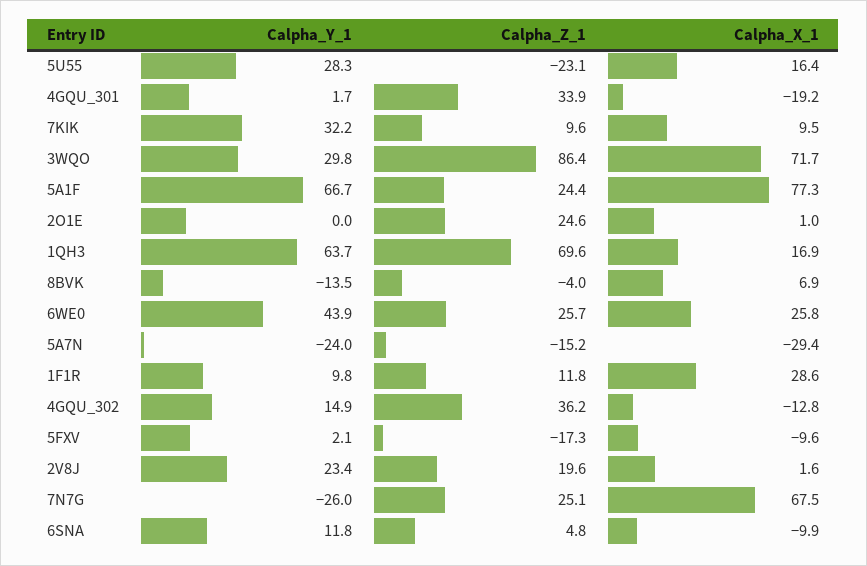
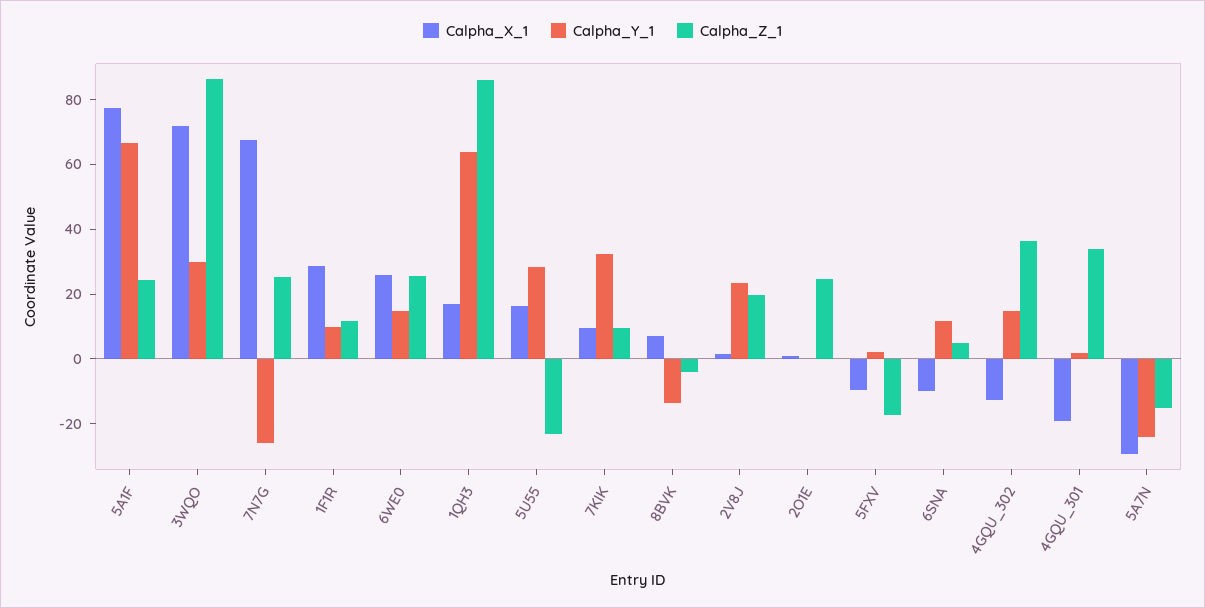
  {
    "Calpha_Y_1": {
      "5U55": 28.3,
      "4GQU_301": 1.7,
      "7KIK": 32.2,
      "3WQO": 29.8,
      "5A1F": 66.7,
      "2O1E": 0,
      "1QH3": 63.7,
      "8BVK": -13.5,
-     "6WE0": 43.9,
+     "6WE0": 15,
      "5A7N": -24,
      "1F1R": 9.8,
      "4GQU_302": 14.9,
      "5FXV": 2.1,
      "2V8J": 23.4,
      "7N7G": -26,
      "6SNA": 11.8
    },
    "Calpha_Z_1": {
      "5U55": -23.1,
      "4GQU_301": 33.9,
      "7KIK": 9.6,
      "3WQO": 86.4,
      "5A1F": 24.4,
      "2O1E": 24.6,
-     "1QH3": 69.6,
+     "1QH3": 85,
      "8BVK": -4,
      "6WE0": 25.7,
      "5A7N": -15.2,
      "1F1R": 11.8,
      "4GQU_302": 36.2,
      "5FXV": -17.3,
      "2V8J": 19.6,
      "7N7G": 25.1,
      "6SNA": 4.8
    },
    "Calpha_X_1": {
      "5U55": 16.4,
      "4GQU_301": -19.2,
      "7KIK": 9.5,
      "3WQO": 71.7,
      "5A1F": 77.3,
      "2O1E": 1,
      "1QH3": 16.9,
      "8BVK": 6.9,
      "6WE0": 25.8,
      "5A7N": -29.4,
      "1F1R": 28.6,
      "4GQU_302": -12.8,
      "5FXV": -9.6,
      "2V8J": 1.6,
      "7N7G": 67.5,
      "6SNA": -9.9
    }
  }

